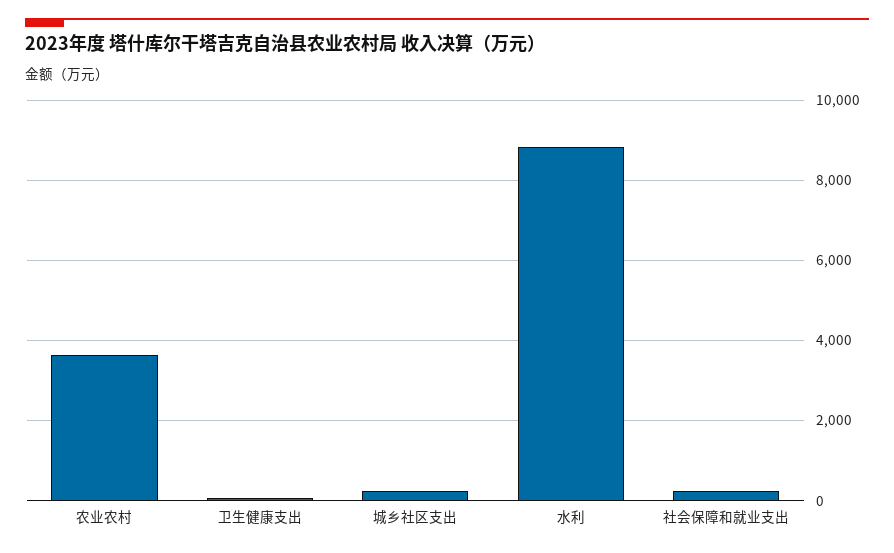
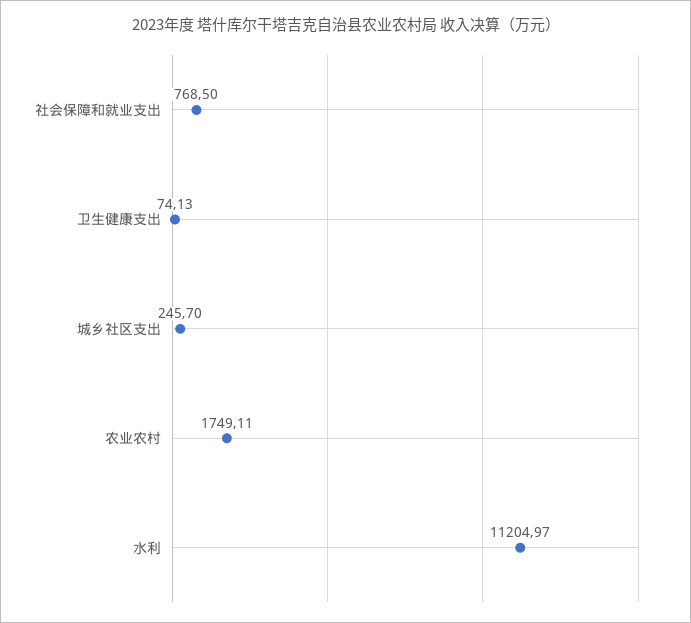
  {
-   "农业农村": 3600,
+   "农业农村": 1749.11,
    "卫生健康支出": 74.13,
    "城乡社区支出": 245.7,
-   "水利": 8800,
+   "水利": 11204.97,
-   "社会保障和就业支出": 200
+   "社会保障和就业支出": 768.5
  }

